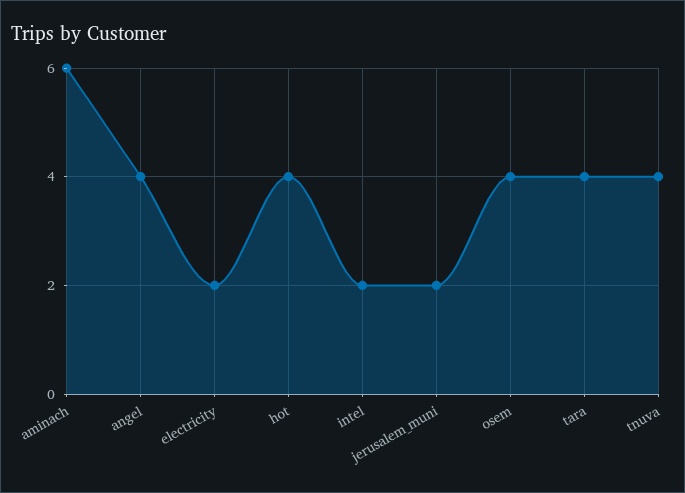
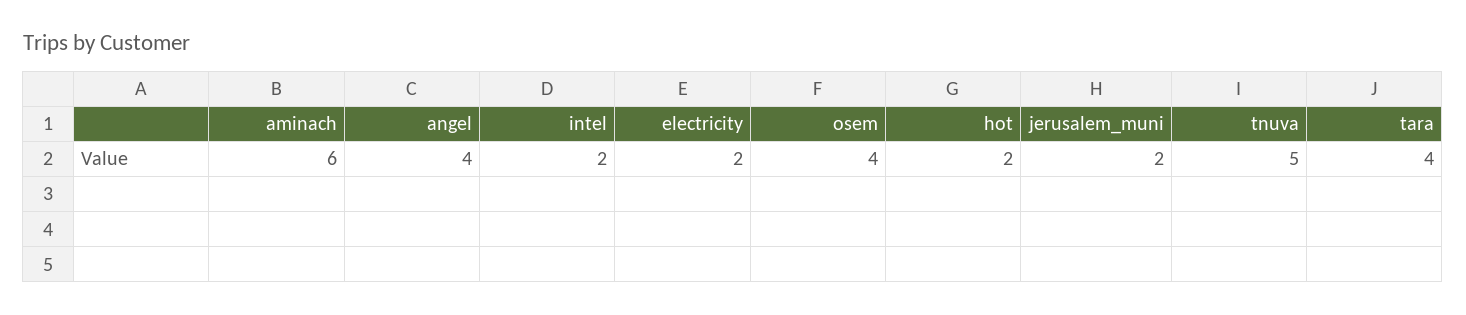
  {
    "aminach": 6,
    "angel": 4,
    "electricity": 2,
-   "hot": 4,
+   "hot": 2,
    "intel": 2,
    "jerusalem_muni": 2,
    "osem": 4,
    "tara": 4,
-   "tnuva": 4
+   "tnuva": 5
  }

